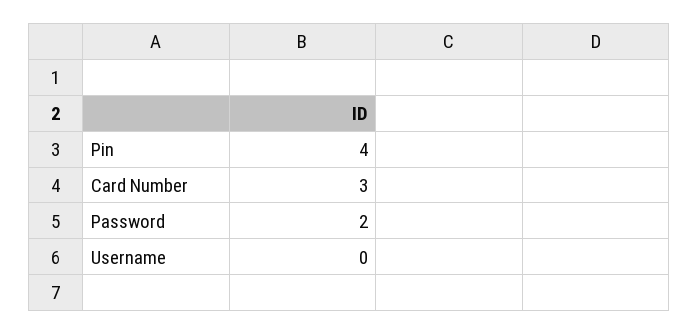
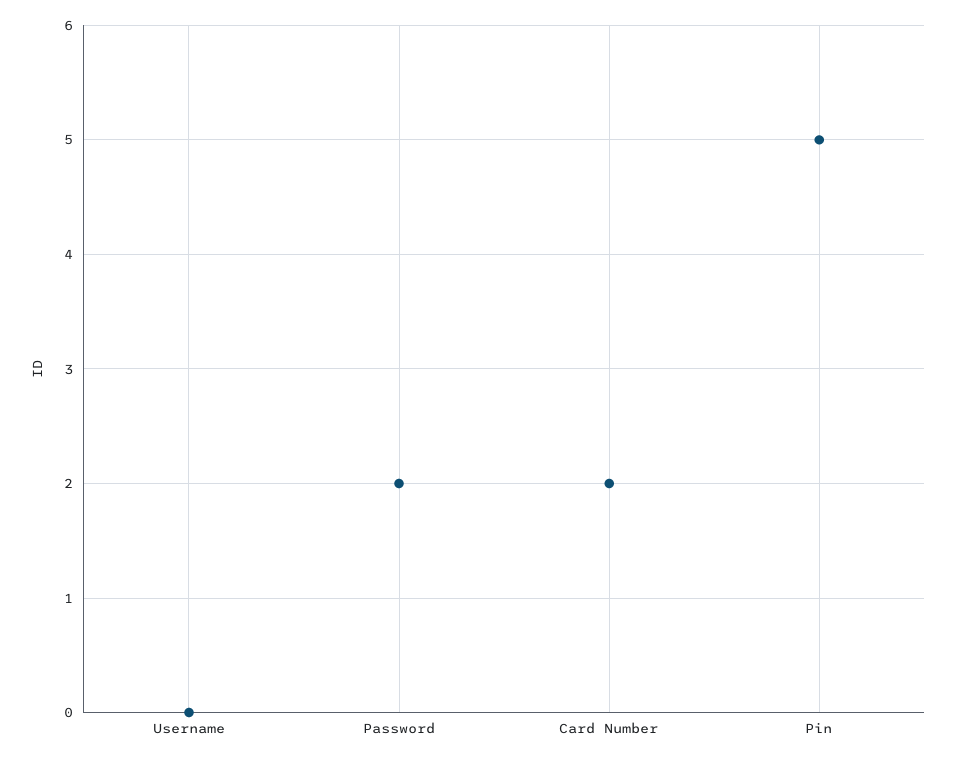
  {
-   "Pin": 4,
+   "Pin": 5,
-   "Card Number": 3,
+   "Card Number": 2,
    "Password": 2,
    "Username": 0
  }

